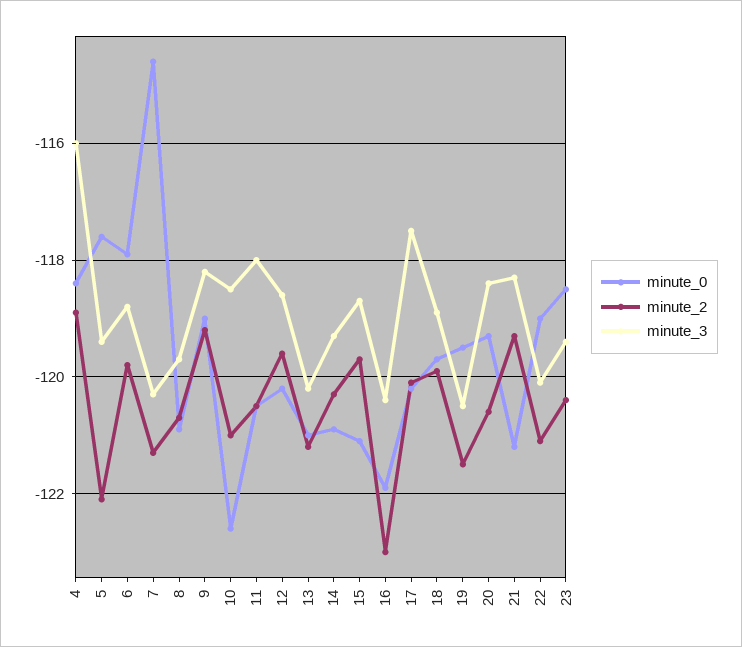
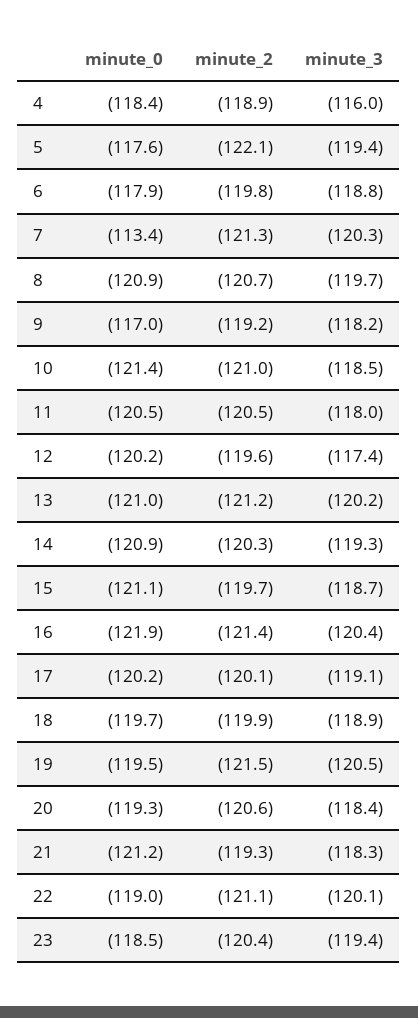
  {
    "minute_0": {
      "4": -118.4,
      "5": -117.6,
      "6": -117.9,
-     "7": -114.5,
+     "7": -113.4,
      "8": -120.9,
-     "9": -119,
+     "9": -117,
-     "10": -122.5,
+     "10": -121.4,
      "11": -120.5,
      "12": -120.2,
      "13": -121,
      "14": -120.9,
      "15": -121.1,
      "16": -121.9,
      "17": -120.2,
      "18": -119.7,
      "19": -119.5,
      "20": -119.3,
      "21": -121.2,
      "22": -119,
      "23": -118.5
    },
    "minute_2": {
      "4": -118.9,
      "5": -122.1,
      "6": -119.8,
      "7": -121.3,
      "8": -120.7,
      "9": -119.2,
      "10": -121,
      "11": -120.5,
      "12": -119.6,
      "13": -121.2,
      "14": -120.3,
      "15": -119.7,
-     "16": -123,
+     "16": -121.4,
      "17": -120.1,
      "18": -119.9,
      "19": -121.5,
      "20": -120.6,
      "21": -119.3,
      "22": -121.1,
      "23": -120.4
    },
    "minute_3": {
      "4": -116,
      "5": -119.4,
      "6": -118.8,
      "7": -120.3,
      "8": -119.7,
      "9": -118.2,
      "10": -118.5,
      "11": -118,
-     "12": -118.5,
+     "12": -117.4,
      "13": -120.2,
      "14": -119.3,
      "15": -118.7,
      "16": -120.4,
-     "17": -117.5,
+     "17": -119.1,
      "18": -118.9,
      "19": -120.5,
      "20": -118.4,
      "21": -118.3,
      "22": -120.1,
      "23": -119.4
    }
  }

